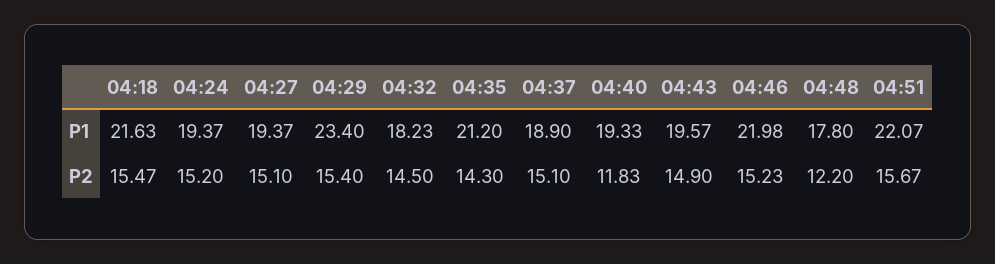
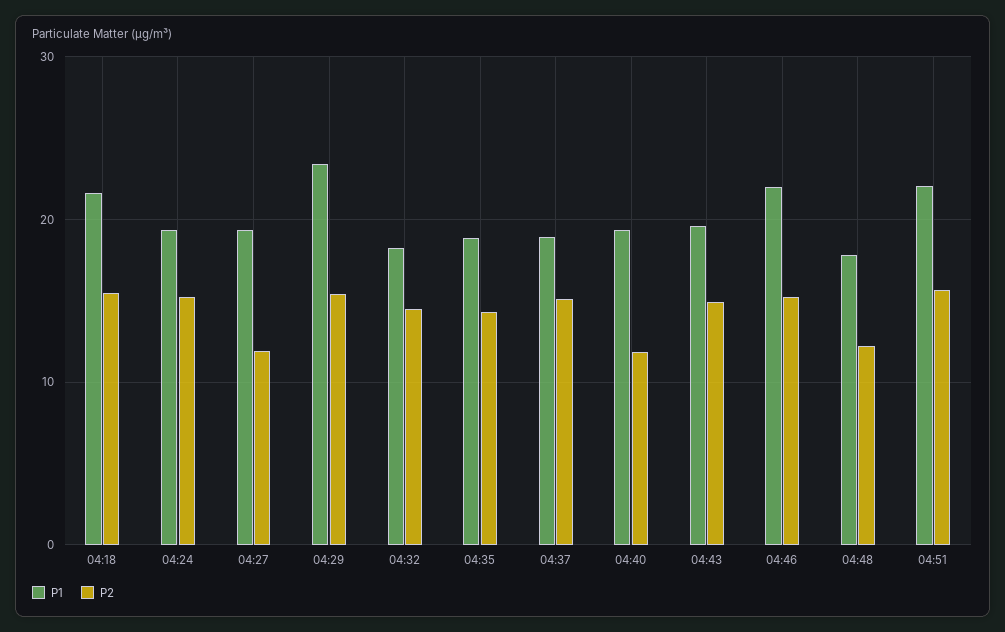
  {
    "P1": {
      "04:18": 21.63,
      "04:24": 19.37,
      "04:27": 19.37,
      "04:29": 23.4,
      "04:32": 18.23,
-     "04:35": 21.2,
+     "04:35": 19,
      "04:37": 18.9,
      "04:40": 19.33,
      "04:43": 19.57,
      "04:46": 21.98,
      "04:48": 17.8,
      "04:51": 22.07
    },
    "P2": {
      "04:18": 15.47,
      "04:24": 15.2,
-     "04:27": 15.1,
+     "04:27": 12,
      "04:29": 15.4,
      "04:32": 14.5,
      "04:35": 14.3,
      "04:37": 15.1,
      "04:40": 11.83,
      "04:43": 14.9,
      "04:46": 15.23,
      "04:48": 12.2,
      "04:51": 15.67
    }
  }

